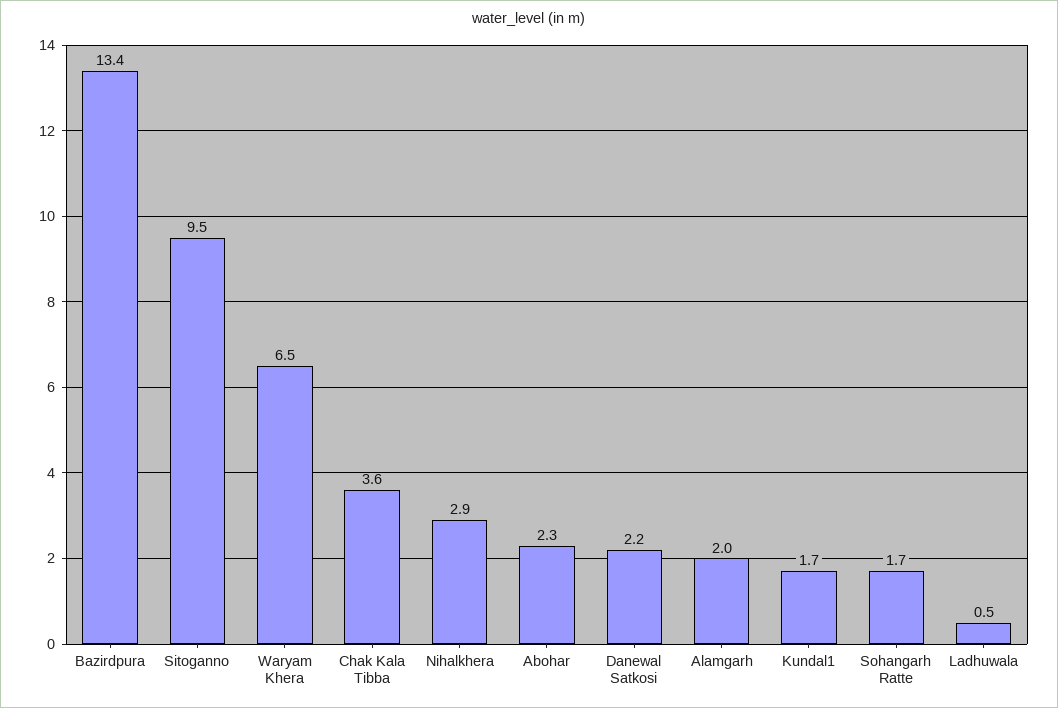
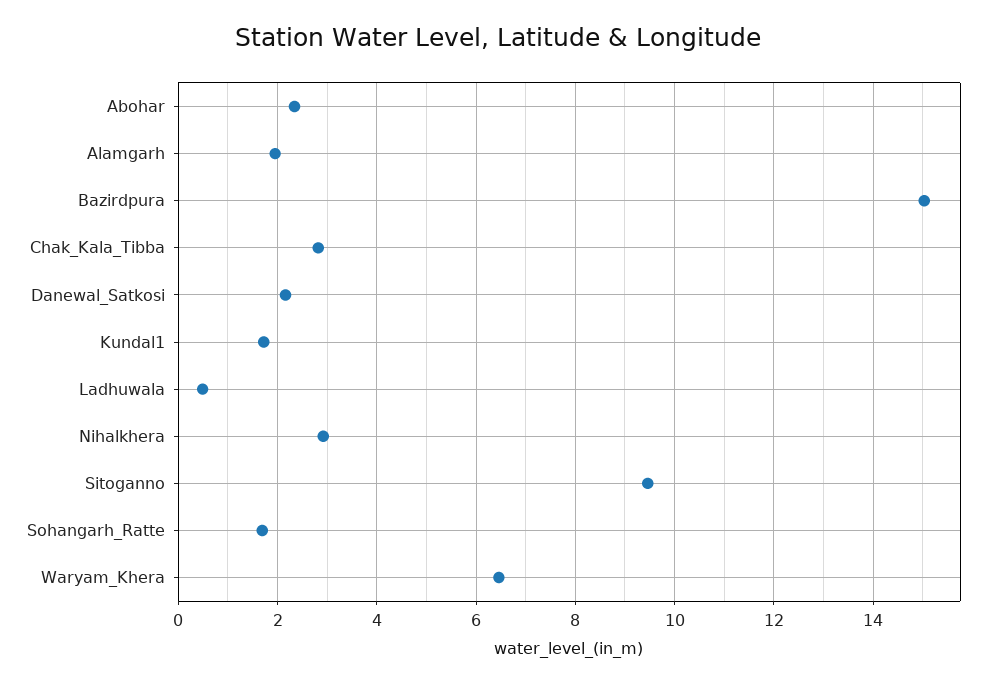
  {
-   "Bazirdpura": 13.4,
+   "Bazirdpura": 15,
    "Sitoganno": 9.5,
    "Waryam Khera": 6.5,
-   "Chak Kala Tibba": 3.6,
+   "Chak Kala Tibba": 2.8,
    "Nihalkhera": 2.9,
    "Abohar": 2.3,
    "Danewal Satkosi": 2.2,
    "Alamgarh": 2,
    "Kundal1": 1.7,
    "Sohangarh Ratte": 1.7,
    "Ladhuwala": 0.5
  }

